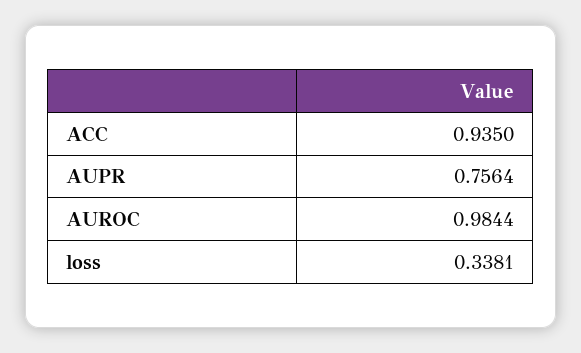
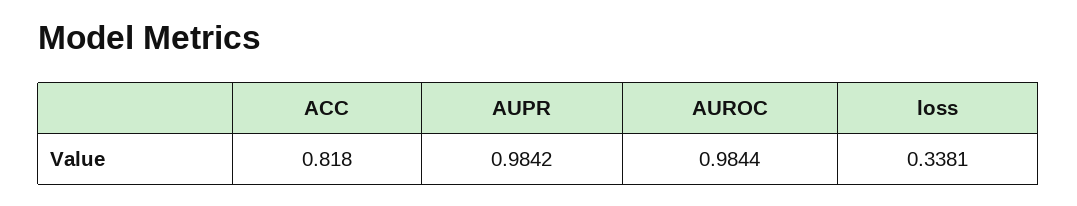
  {
-   "ACC": 0.935,
+   "ACC": 0.818,
-   "AUPR": 0.7564,
+   "AUPR": 0.9842,
    "AUROC": 0.9844,
    "loss": 0.3381
  }

